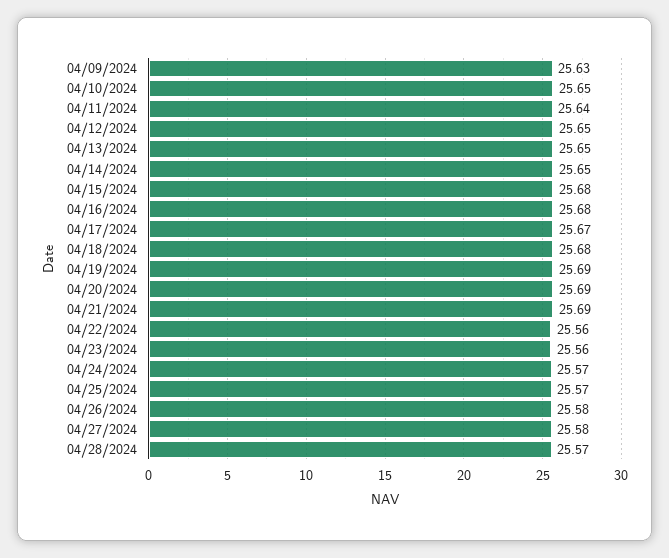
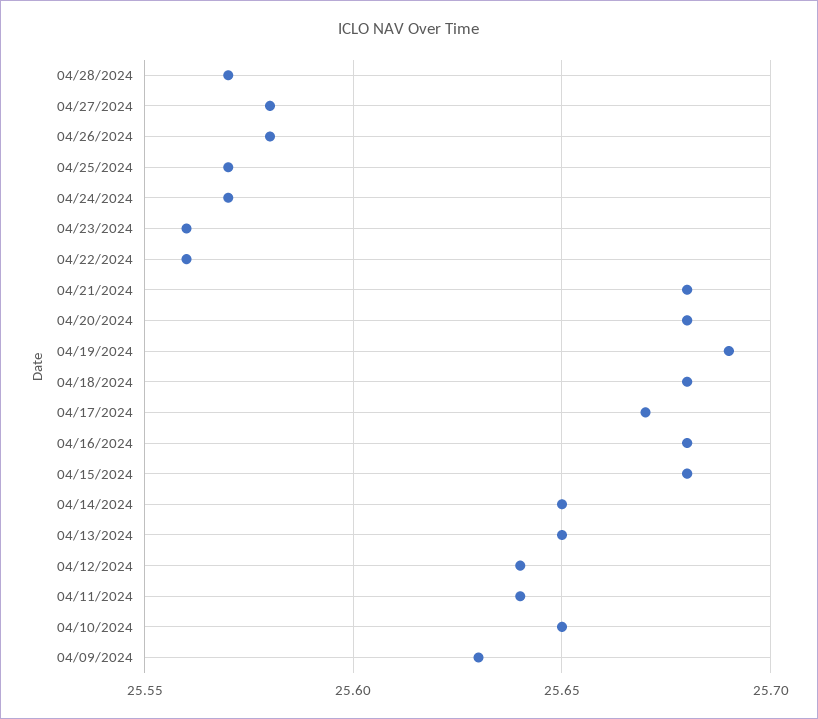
  {
    "04/09/2024": 25.63,
    "04/10/2024": 25.65,
    "04/11/2024": 25.64,
-   "04/12/2024": 25.65,
+   "04/12/2024": 25.64,
    "04/13/2024": 25.65,
    "04/14/2024": 25.65,
    "04/15/2024": 25.68,
    "04/16/2024": 25.68,
    "04/17/2024": 25.67,
    "04/18/2024": 25.68,
    "04/19/2024": 25.69,
-   "04/20/2024": 25.69,
+   "04/20/2024": 25.68,
-   "04/21/2024": 25.69,
+   "04/21/2024": 25.68,
    "04/22/2024": 25.56,
    "04/23/2024": 25.56,
    "04/24/2024": 25.57,
    "04/25/2024": 25.57,
    "04/26/2024": 25.58,
    "04/27/2024": 25.58,
    "04/28/2024": 25.57
  }

